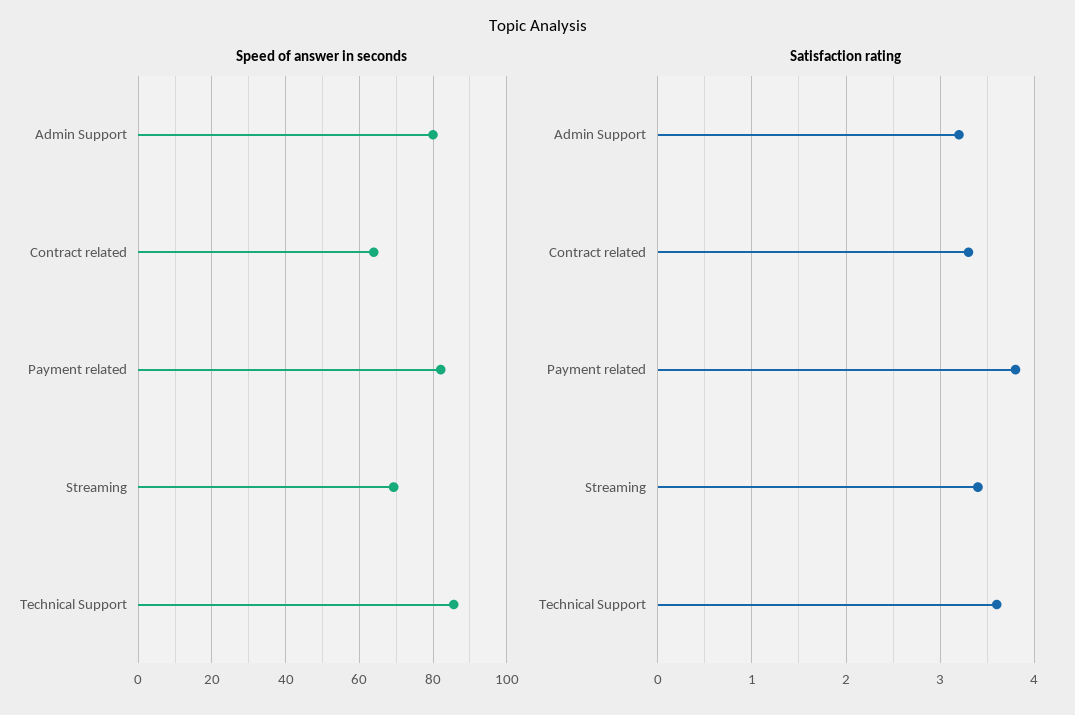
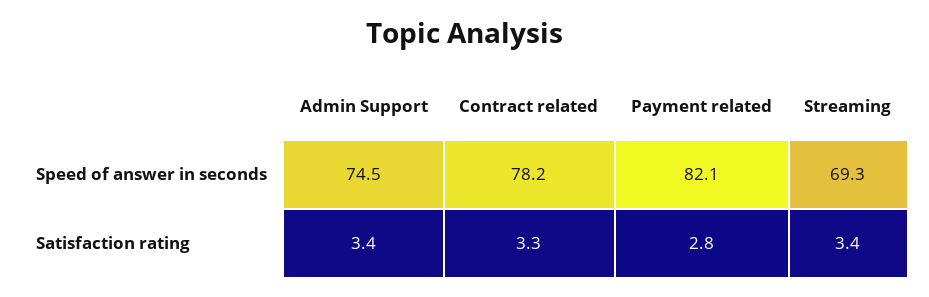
  {
    "Speed of answer in seconds": {
-     "Admin Support": 80,
+     "Admin Support": 74.5,
-     "Contract related": 64,
+     "Contract related": 78.2,
      "Payment related": 82.1,
-     "Streaming": 69.3,
+     "Streaming": 69.3
-     "Technical Support": 86
    },
    "Satisfaction rating": {
-     "Admin Support": 3.2,
+     "Admin Support": 3.4,
      "Contract related": 3.3,
-     "Payment related": 3.8,
+     "Payment related": 2.8,
-     "Streaming": 3.4,
+     "Streaming": 3.4
-     "Technical Support": 3.6
    }
  }

